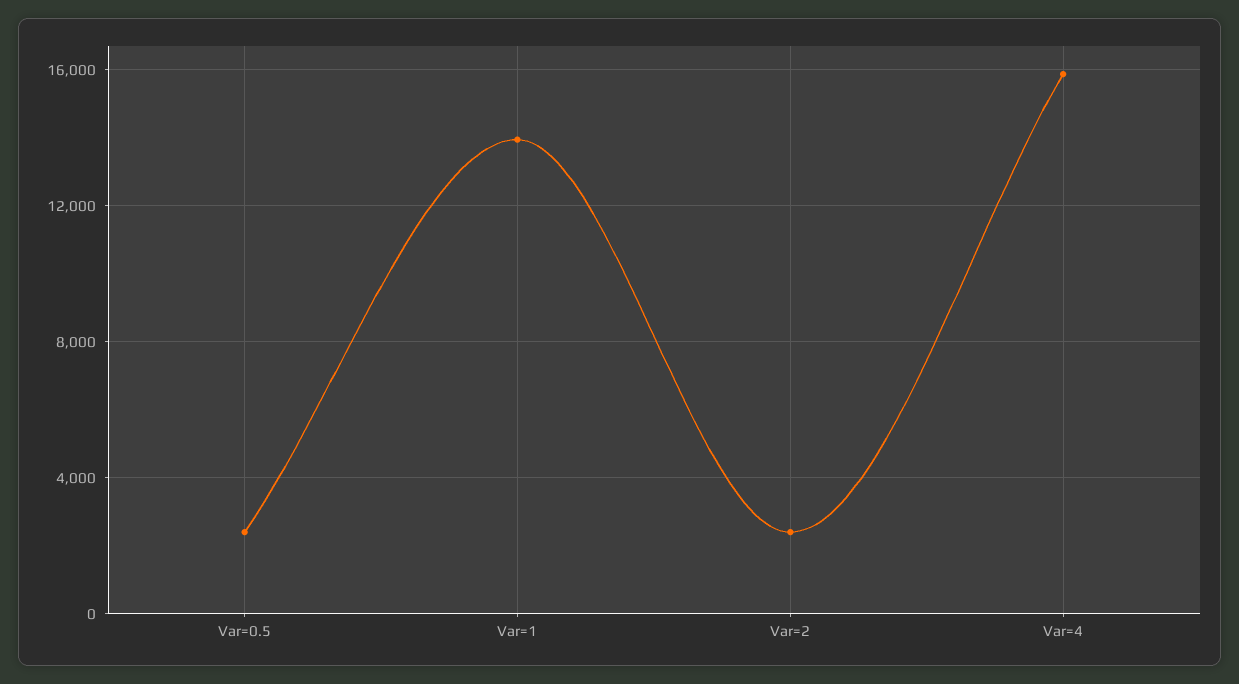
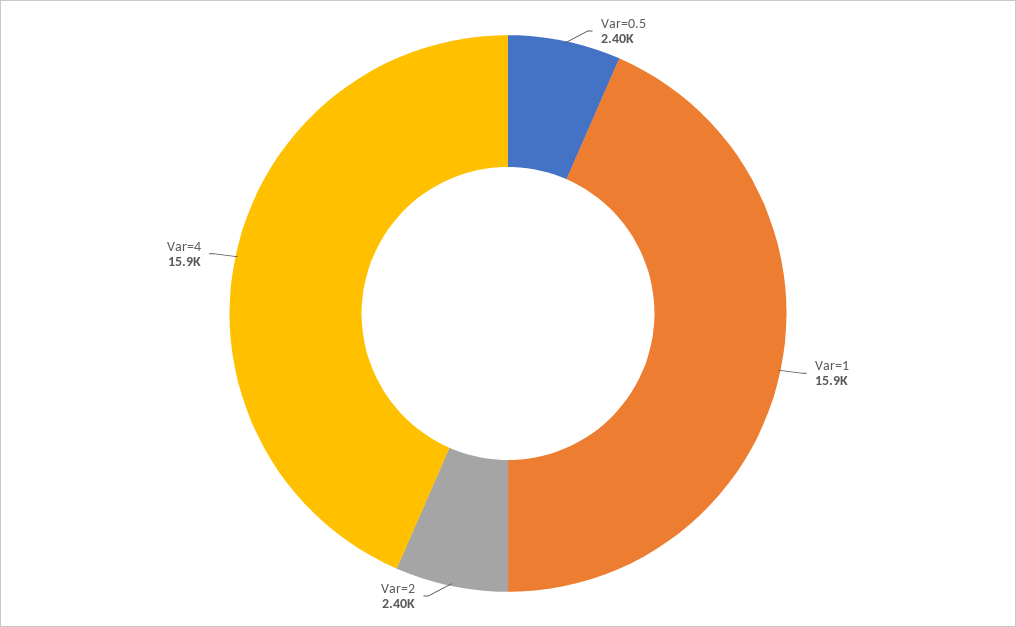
  {
    "Var=0.5": 2400,
-   "Var=1": 14000,
+   "Var=1": 15900,
    "Var=2": 2400,
    "Var=4": 15900
  }

